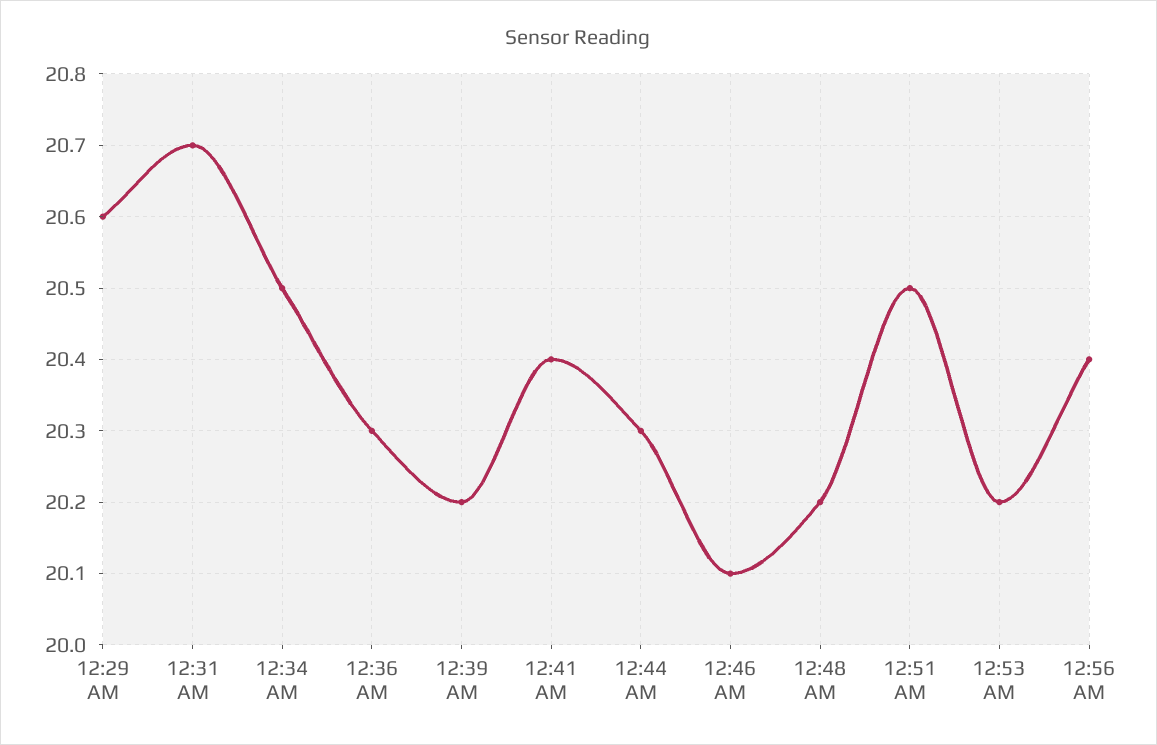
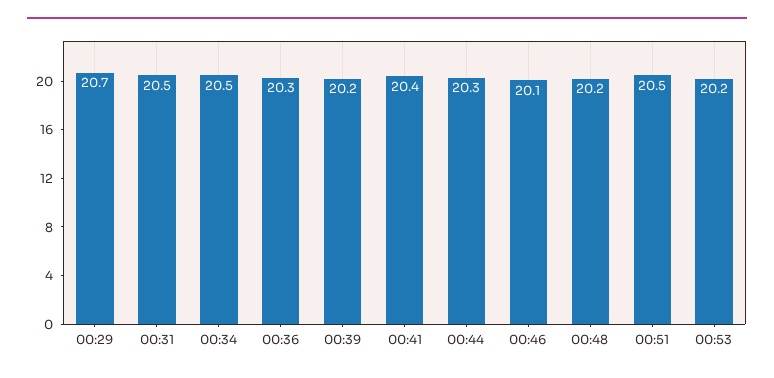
  {
-   "12:29 AM": 20.6,
+   "12:29 AM": 20.7,
-   "12:31 AM": 20.7,
+   "12:31 AM": 20.5,
    "12:34 AM": 20.5,
    "12:36 AM": 20.3,
    "12:39 AM": 20.2,
    "12:41 AM": 20.4,
    "12:44 AM": 20.3,
    "12:46 AM": 20.1,
    "12:48 AM": 20.2,
    "12:51 AM": 20.5,
-   "12:53 AM": 20.2,
+   "12:53 AM": 20.2
-   "12:56 AM": 20.4
  }

